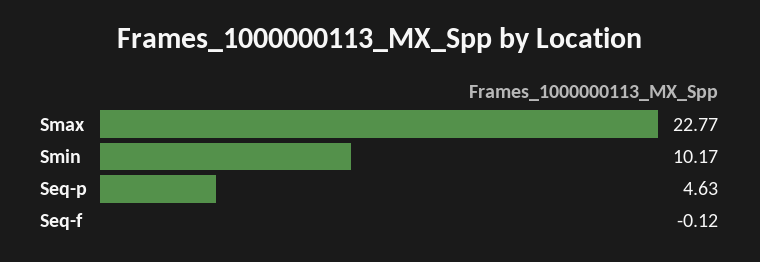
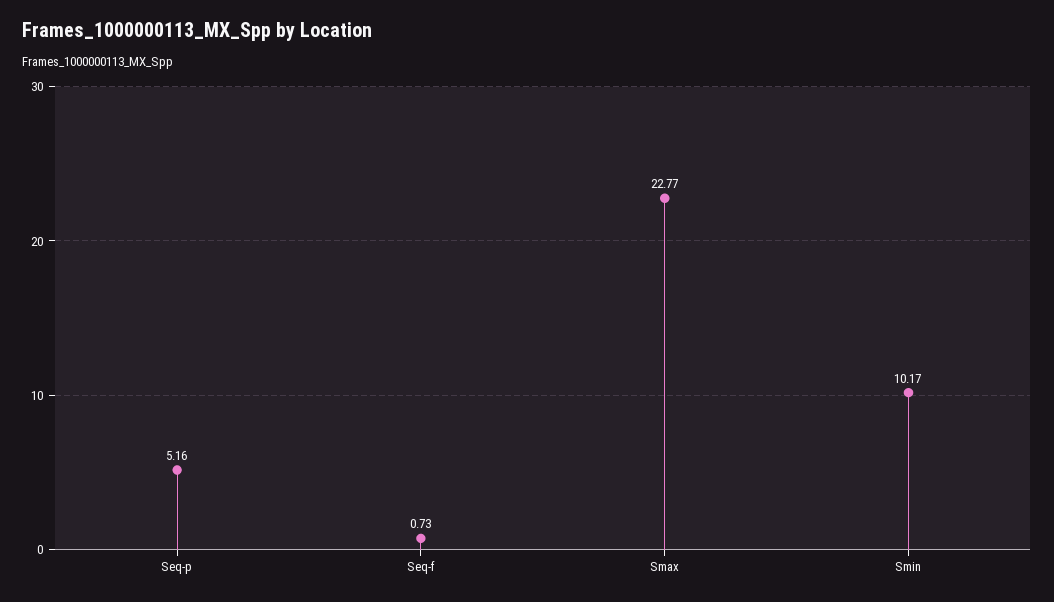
  {
    "Smax": 22.77,
    "Smin": 10.17,
-   "Seq-p": 4.63,
+   "Seq-p": 5.16,
-   "Seq-f": -0.12
+   "Seq-f": 0.73
  }

